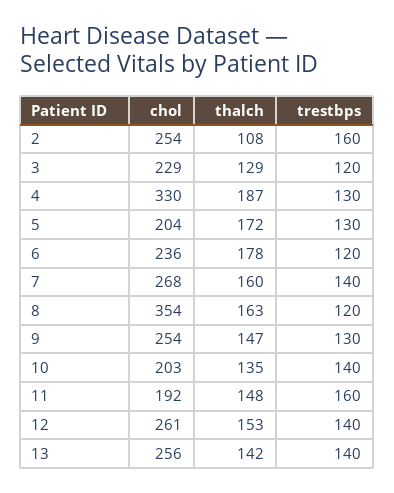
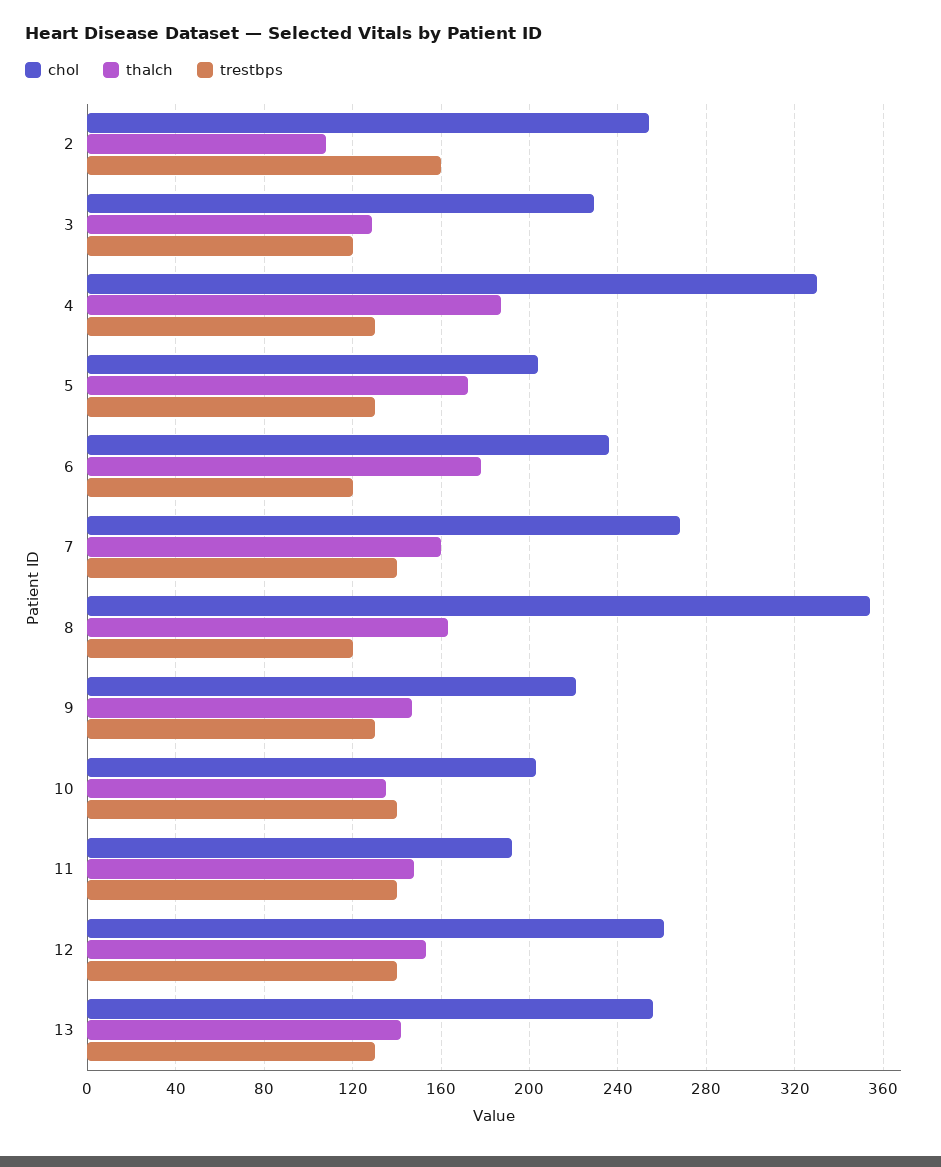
  {
    "chol": {
      "2": 254,
      "3": 229,
      "4": 330,
      "5": 204,
      "6": 236,
      "7": 268,
      "8": 354,
-     "9": 254,
+     "9": 220,
      "10": 203,
      "11": 192,
      "12": 261,
      "13": 256
    },
    "thalch": {
      "2": 108,
      "3": 129,
      "4": 187,
      "5": 172,
      "6": 178,
      "7": 160,
      "8": 163,
      "9": 147,
      "10": 135,
      "11": 148,
      "12": 153,
      "13": 142
    },
    "trestbps": {
      "2": 160,
      "3": 120,
      "4": 130,
      "5": 130,
      "6": 120,
      "7": 140,
      "8": 120,
      "9": 130,
      "10": 140,
-     "11": 160,
+     "11": 140,
      "12": 140,
-     "13": 140
+     "13": 130
    }
  }

